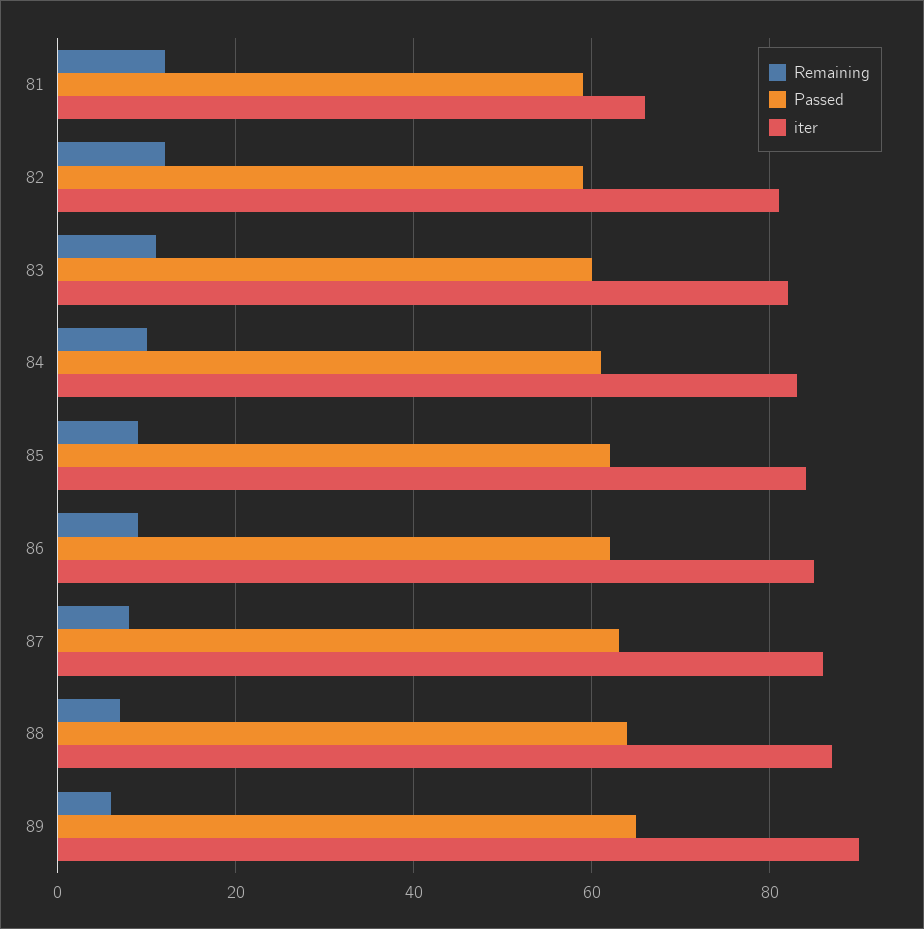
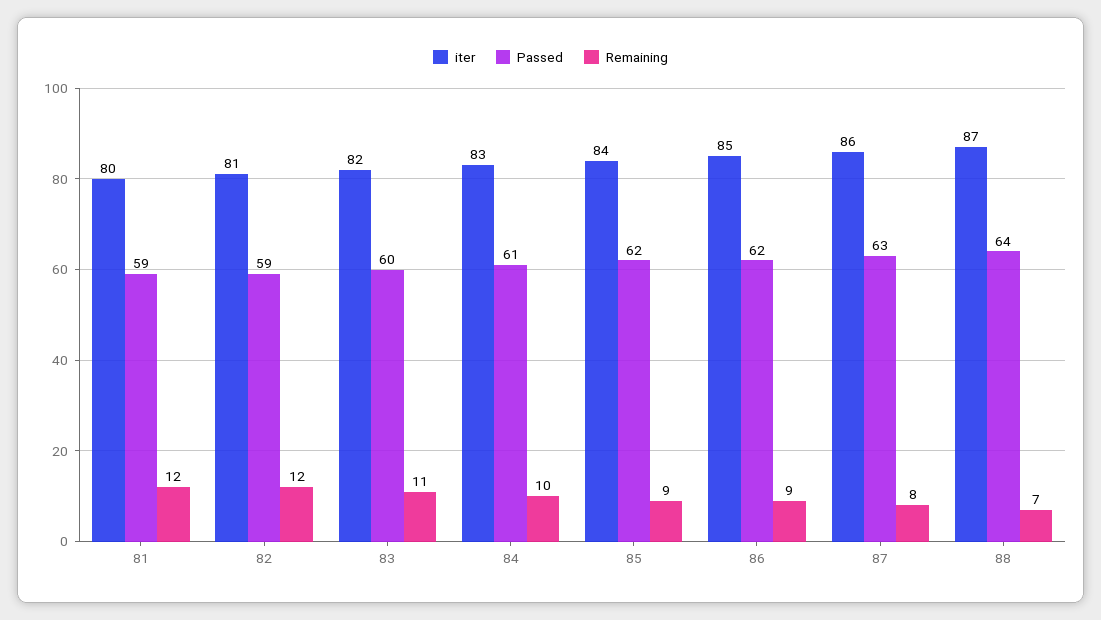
  {
    "Remaining": {
      "81": 12,
      "82": 12,
      "83": 11,
      "84": 10,
      "85": 9,
      "86": 9,
      "87": 8,
-     "88": 7,
+     "88": 7
-     "89": 5
    },
    "Passed": {
      "81": 59,
      "82": 59,
      "83": 60,
      "84": 61,
      "85": 62,
      "86": 62,
      "87": 63,
-     "88": 64,
+     "88": 64
-     "89": 65
    },
    "iter": {
-     "81": 65,
+     "81": 80,
      "82": 81,
      "83": 82,
      "84": 83,
      "85": 84,
      "86": 85,
      "87": 86,
-     "88": 87,
+     "88": 87
-     "89": 90
    }
  }

